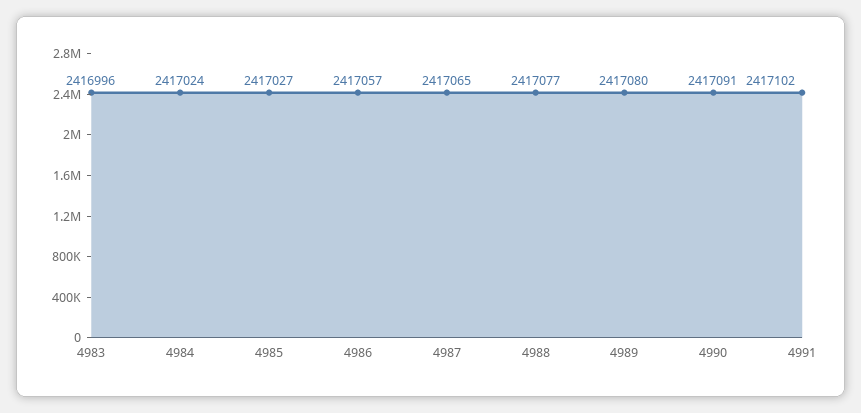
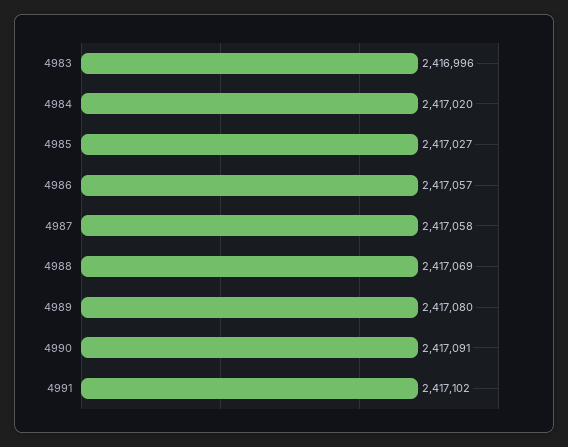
  {
    "4983": 2416996,
-   "4984": 2417024,
+   "4984": 2417020,
    "4985": 2417027,
    "4986": 2417057,
-   "4987": 2417065,
+   "4987": 2417058,
-   "4988": 2417077,
+   "4988": 2417069,
    "4989": 2417080,
    "4990": 2417091,
    "4991": 2417102
  }

